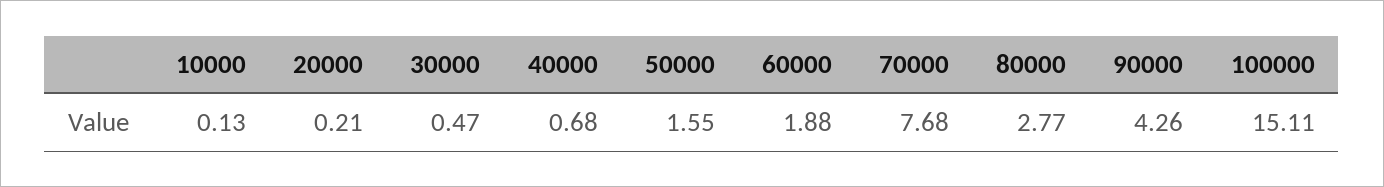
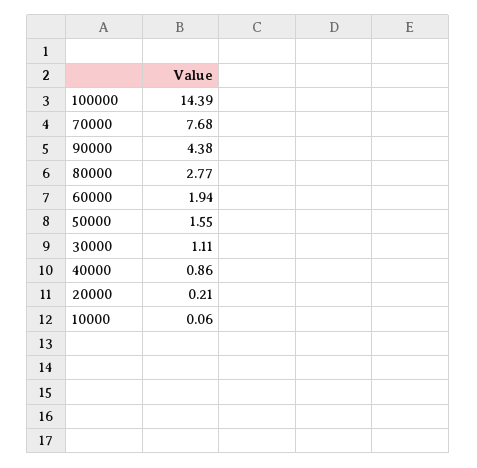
  {
-   "10000": 0.13,
+   "10000": 0.06,
    "20000": 0.21,
-   "30000": 0.47,
+   "30000": 1.11,
-   "40000": 0.68,
+   "40000": 0.86,
    "50000": 1.55,
-   "60000": 1.88,
+   "60000": 1.94,
    "70000": 7.68,
    "80000": 2.77,
-   "90000": 4.26,
+   "90000": 4.38,
-   "100000": 15.11
+   "100000": 14.39
  }

